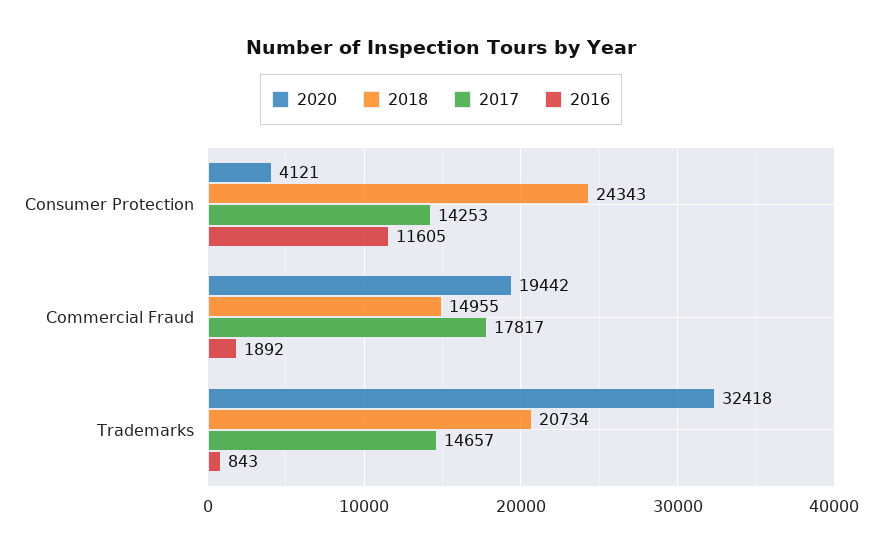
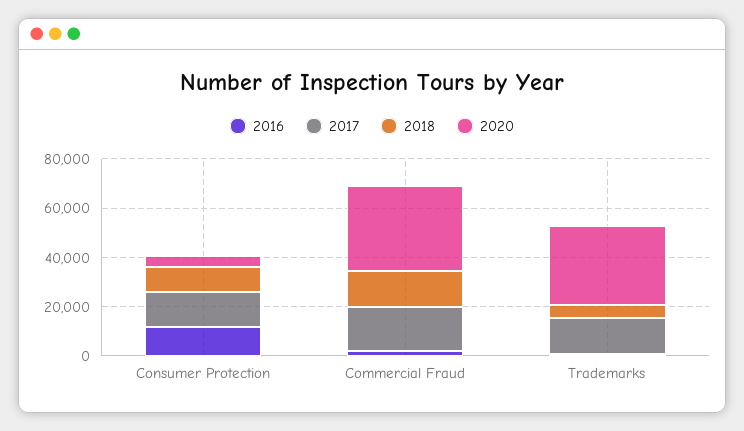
  {
    "2020": {
      "Consumer Protection": 4121,
-     "Commercial Fraud": 19442,
+     "Commercial Fraud": 35000,
      "Trademarks": 32418
    },
    "2018": {
-     "Consumer Protection": 24343,
+     "Consumer Protection": 10000,
      "Commercial Fraud": 14955,
-     "Trademarks": 20734
+     "Trademarks": 5000
    },
    "2017": {
      "Consumer Protection": 14253,
      "Commercial Fraud": 17817,
      "Trademarks": 14657
    },
    "2016": {
      "Consumer Protection": 11605,
      "Commercial Fraud": 1892,
      "Trademarks": 843
    }
  }

